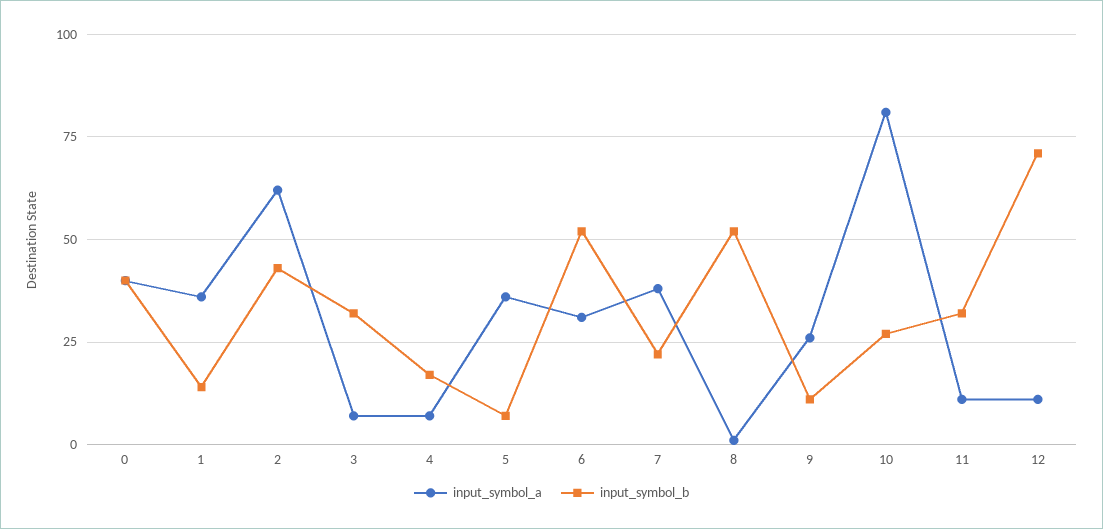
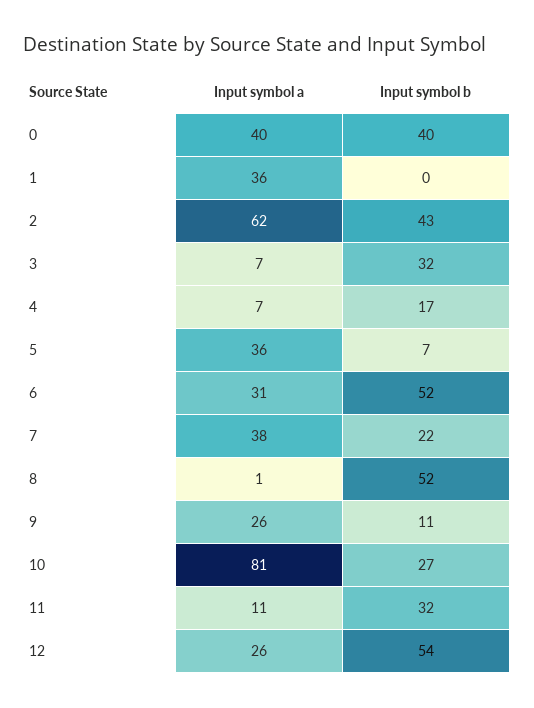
  {
    "input_symbol_a": {
      "0": 40,
      "1": 36,
      "2": 62,
      "3": 7,
      "4": 7,
      "5": 36,
      "6": 31,
      "7": 38,
      "8": 1,
      "9": 26,
      "10": 81,
      "11": 11,
-     "12": 10
+     "12": 26
    },
    "input_symbol_b": {
      "0": 40,
-     "1": 15,
+     "1": 0,
      "2": 43,
      "3": 32,
      "4": 17,
      "5": 7,
      "6": 52,
      "7": 22,
      "8": 52,
      "9": 11,
      "10": 27,
      "11": 32,
-     "12": 70
+     "12": 54
    }
  }

